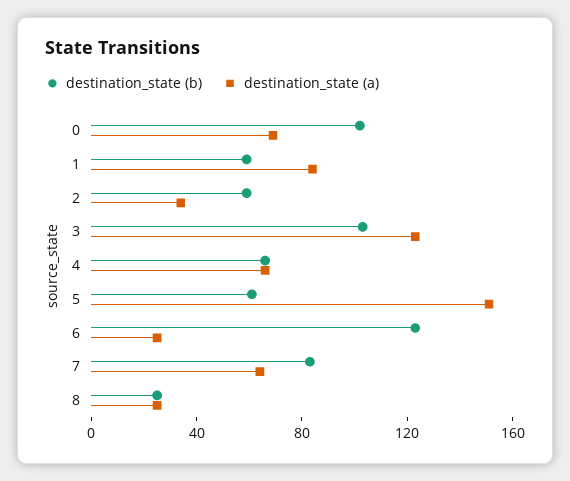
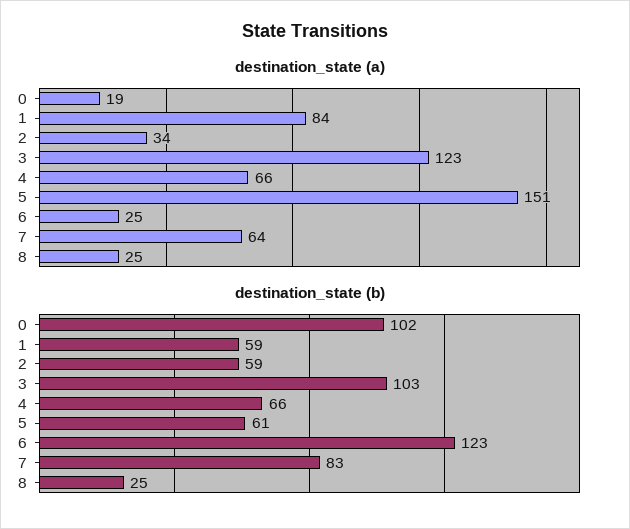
  {
    "destination_state (b)": {
      "0": 102,
      "1": 59,
      "2": 59,
      "3": 103,
      "4": 66,
      "5": 61,
      "6": 123,
      "7": 83,
      "8": 25
    },
    "destination_state (a)": {
-     "0": 70,
+     "0": 19,
      "1": 84,
      "2": 34,
      "3": 123,
      "4": 66,
      "5": 151,
      "6": 25,
      "7": 64,
      "8": 25
    }
  }

